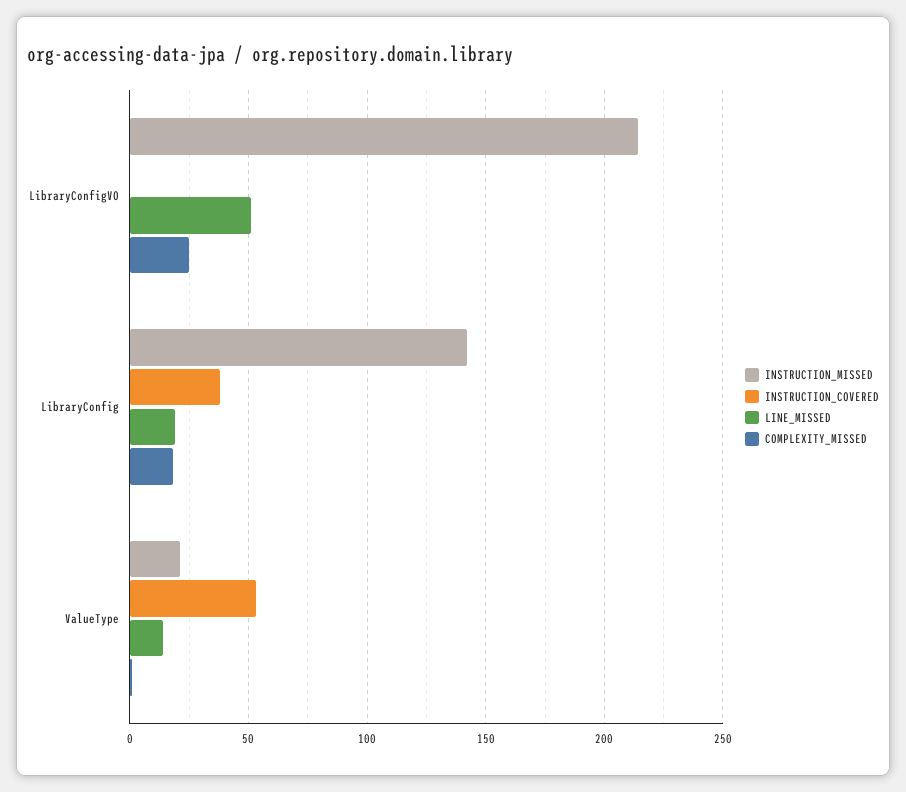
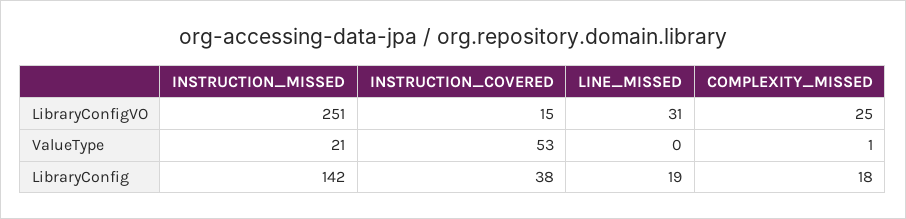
  {
    "INSTRUCTION_MISSED": {
-     "LibraryConfigVO": 215,
+     "LibraryConfigVO": 251,
      "LibraryConfig": 142,
      "ValueType": 21
    },
    "INSTRUCTION_COVERED": {
-     "LibraryConfigVO": 0,
+     "LibraryConfigVO": 15,
      "LibraryConfig": 38,
      "ValueType": 53
    },
    "LINE_MISSED": {
-     "LibraryConfigVO": 50,
+     "LibraryConfigVO": 31,
      "LibraryConfig": 19,
-     "ValueType": 15
+     "ValueType": 0
    },
    "COMPLEXITY_MISSED": {
      "LibraryConfigVO": 25,
      "LibraryConfig": 18,
      "ValueType": 1
    }
  }

